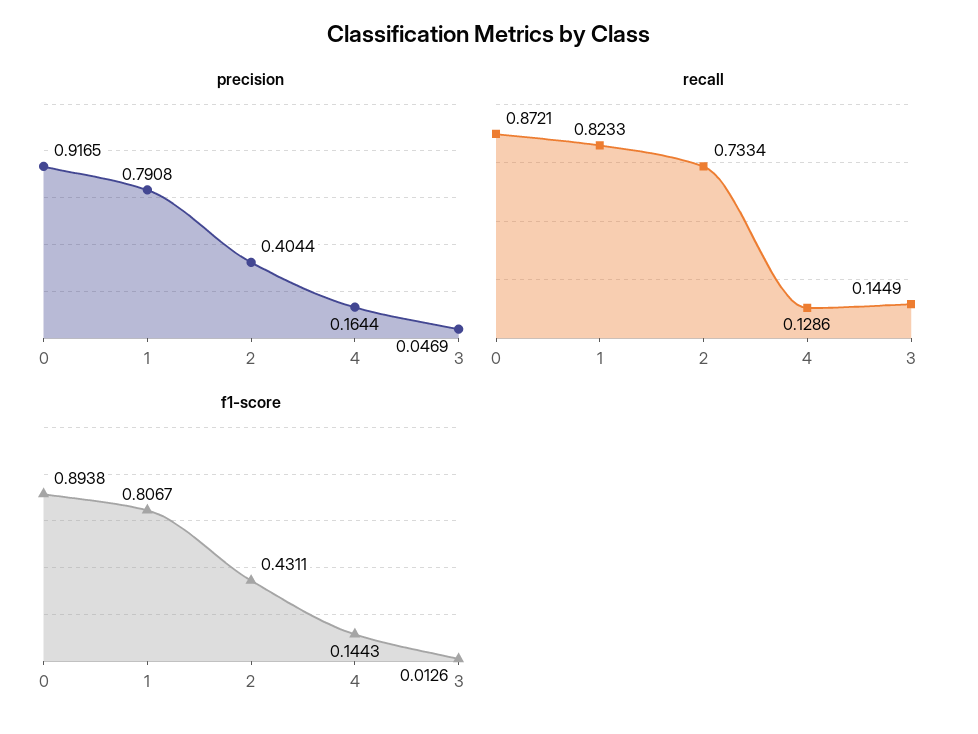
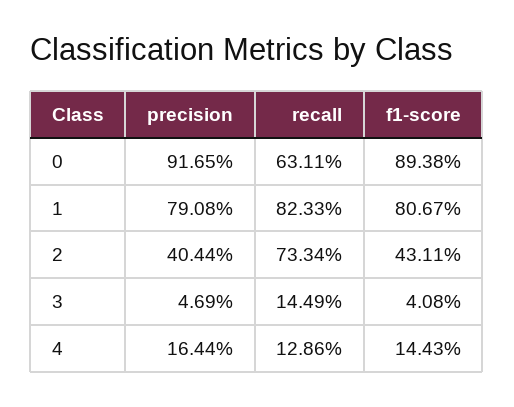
  {
    "precision": {
      "0": 0.9165,
      "1": 0.7908,
      "2": 0.4044,
      "4": 0.1644,
      "3": 0.0469
    },
    "recall": {
-     "0": 0.8721,
+     "0": 0.6311,
      "1": 0.8233,
      "2": 0.7334,
      "4": 0.1286,
      "3": 0.1449
    },
    "f1-score": {
      "0": 0.8938,
      "1": 0.8067,
      "2": 0.4311,
      "4": 0.1443,
-     "3": 0.0126
+     "3": 0.0408
    }
  }

